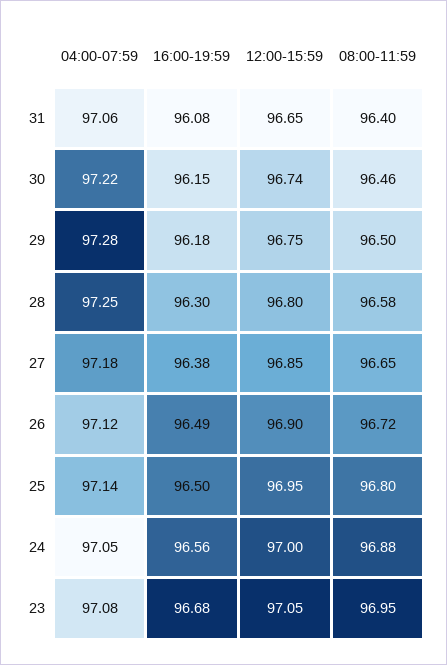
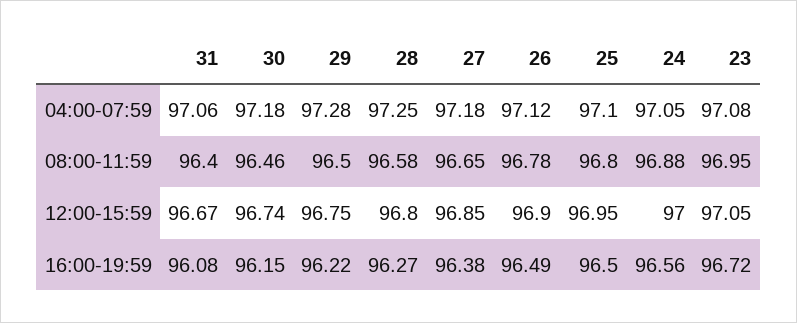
  {
    "04:00-07:59": {
      "31": 97.06,
-     "30": 97.22,
+     "30": 97.18,
      "29": 97.28,
      "28": 97.25,
      "27": 97.18,
      "26": 97.12,
-     "25": 97.14,
+     "25": 97.1,
      "24": 97.05,
      "23": 97.08
    },
    "16:00-19:59": {
      "31": 96.08,
      "30": 96.15,
-     "29": 96.18,
+     "29": 96.22,
-     "28": 96.3,
+     "28": 96.27,
      "27": 96.38,
      "26": 96.49,
      "25": 96.5,
      "24": 96.56,
-     "23": 96.68
+     "23": 96.72
    },
    "12:00-15:59": {
-     "31": 96.65,
+     "31": 96.67,
      "30": 96.74,
      "29": 96.75,
      "28": 96.8,
      "27": 96.85,
      "26": 96.9,
      "25": 96.95,
      "24": 97,
      "23": 97.05
    },
    "08:00-11:59": {
      "31": 96.4,
      "30": 96.46,
      "29": 96.5,
      "28": 96.58,
      "27": 96.65,
-     "26": 96.72,
+     "26": 96.78,
      "25": 96.8,
      "24": 96.88,
      "23": 96.95
    }
  }

